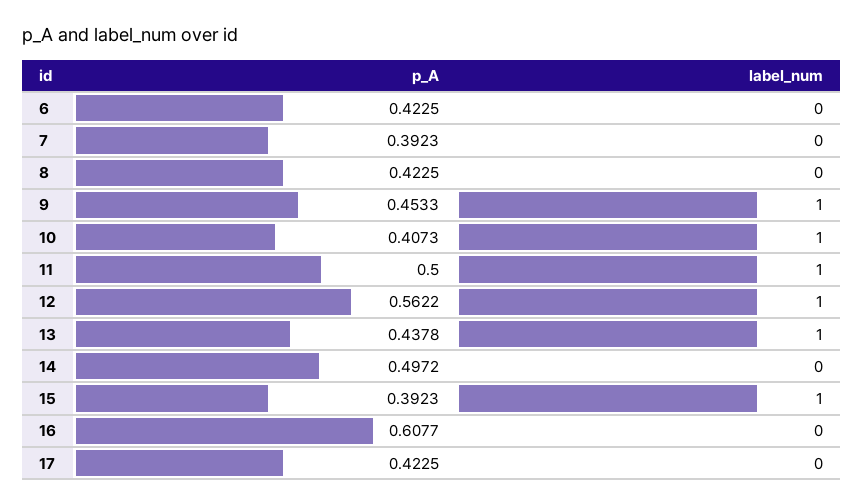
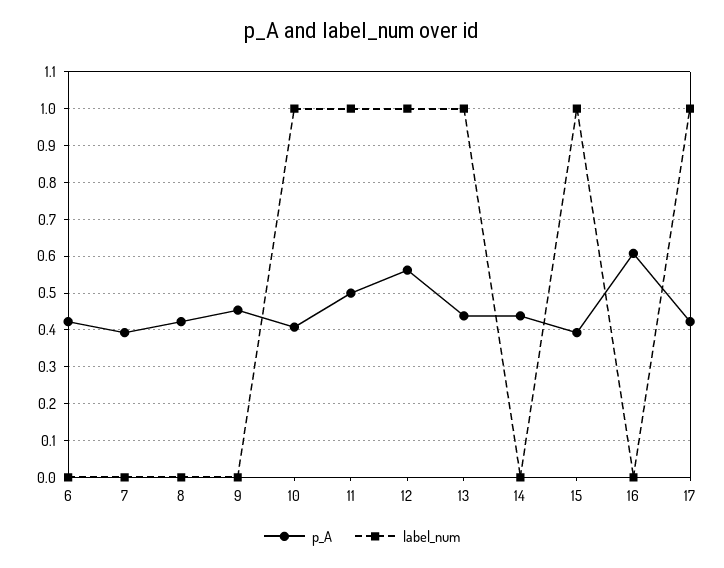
  {
    "p_A": {
      "6": 0.4225,
      "7": 0.3923,
      "8": 0.4225,
      "9": 0.4533,
      "10": 0.4073,
      "11": 0.5,
      "12": 0.5622,
      "13": 0.4378,
-     "14": 0.4972,
+     "14": 0.44,
      "15": 0.3923,
      "16": 0.6077,
      "17": 0.4225
    },
    "label_num": {
      "6": 0,
      "7": 0,
      "8": 0,
-     "9": 1,
+     "9": 0,
      "10": 1,
      "11": 1,
      "12": 1,
      "13": 1,
      "14": 0,
      "15": 1,
      "16": 0,
-     "17": 0
+     "17": 1
    }
  }

